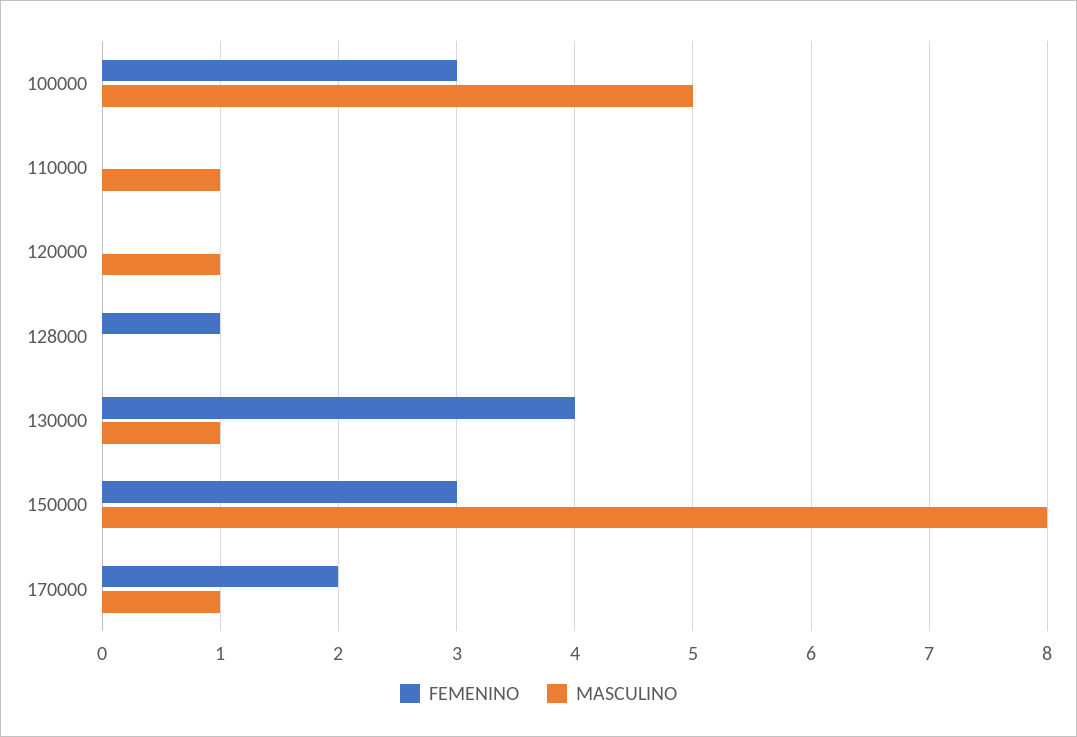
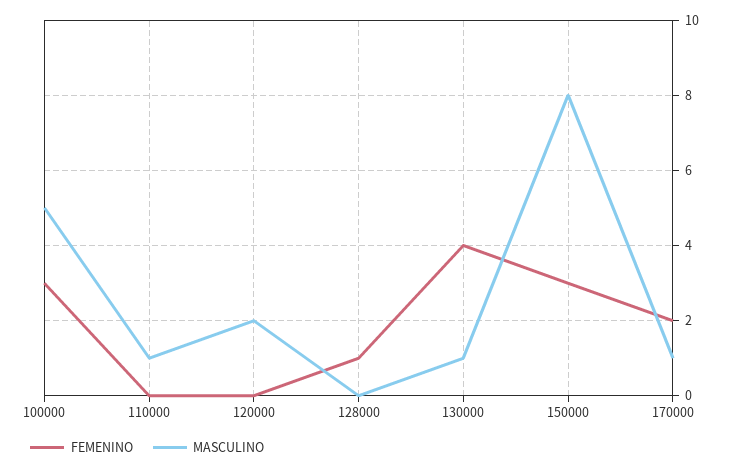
  {
    "FEMENINO": {
      "100000": 3,
      "110000": 0,
      "120000": 0,
      "128000": 1,
      "130000": 4,
      "150000": 3,
      "170000": 2
    },
    "MASCULINO": {
      "100000": 5,
      "110000": 1,
-     "120000": 1,
+     "120000": 2,
      "128000": 0,
      "130000": 1,
      "150000": 8,
      "170000": 1
    }
  }

